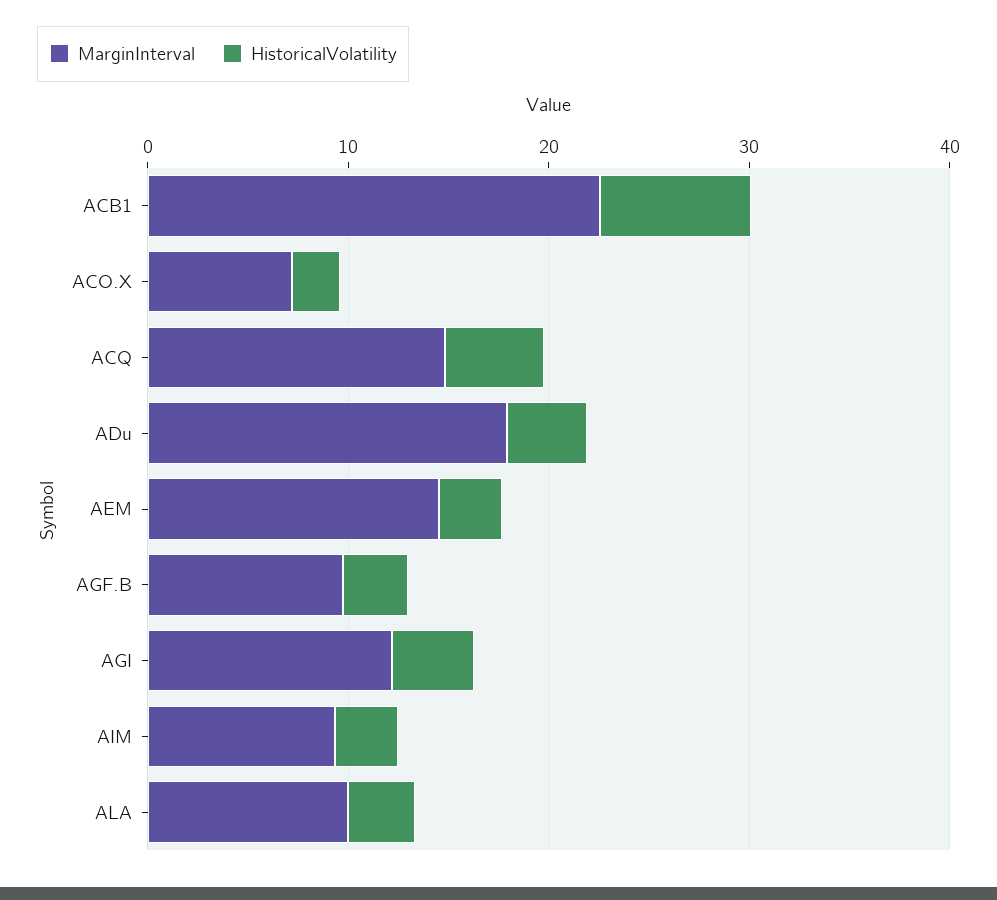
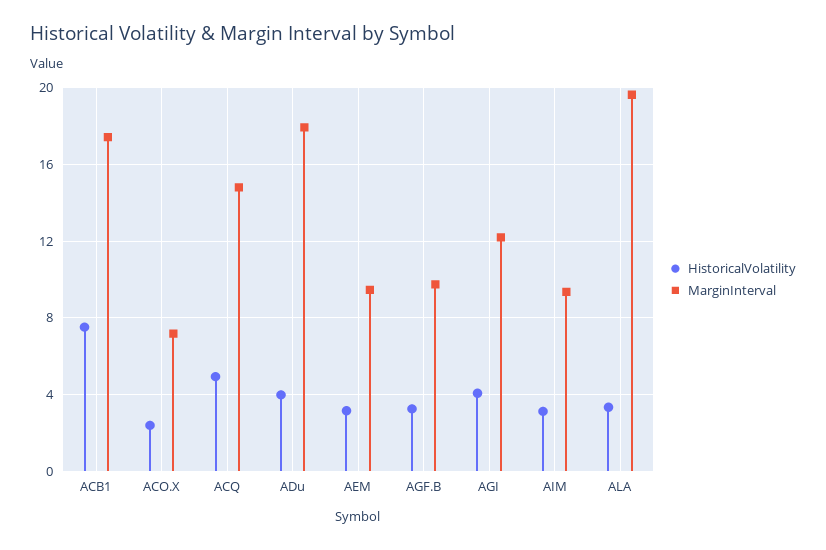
  {
    "MarginInterval": {
-     "ACB1": 22,
+     "ACB1": 17.5,
      "ACO.X": 7,
      "ACQ": 15,
      "ADu": 18,
-     "AEM": 14,
+     "AEM": 9.5,
      "AGF.B": 10,
      "AGI": 12,
      "AIM": 9.5,
-     "ALA": 10
+     "ALA": 19.5
    },
    "HistoricalVolatility": {
      "ACB1": 7.5,
      "ACO.X": 2.5,
      "ACQ": 5,
      "ADu": 4,
      "AEM": 3,
      "AGF.B": 3.5,
      "AGI": 4,
      "AIM": 3,
      "ALA": 3.5
    }
  }

